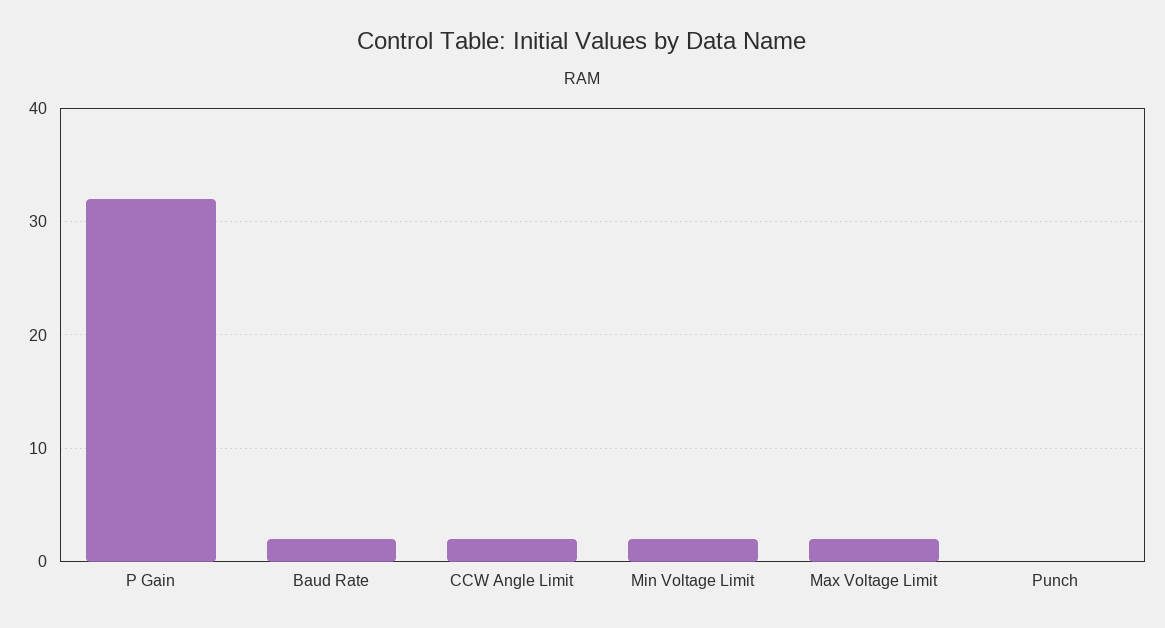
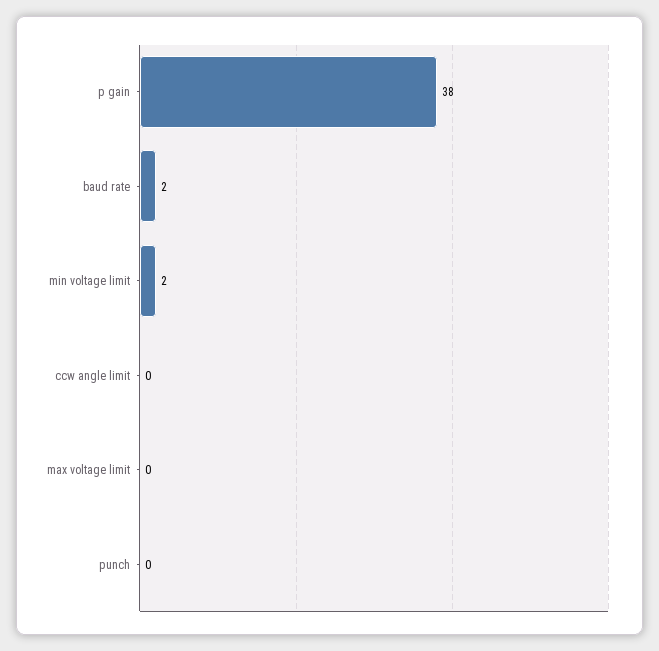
  {
-   "P Gain": 32,
+   "P Gain": 38,
    "Baud Rate": 2,
-   "CCW Angle Limit": 2,
+   "CCW Angle Limit": 0,
    "Min Voltage Limit": 2,
-   "Max Voltage Limit": 2,
+   "Max Voltage Limit": 0,
    "Punch": 0
  }

